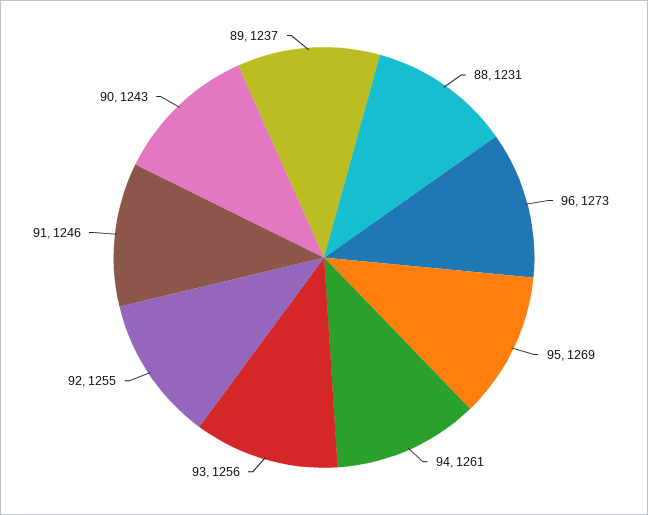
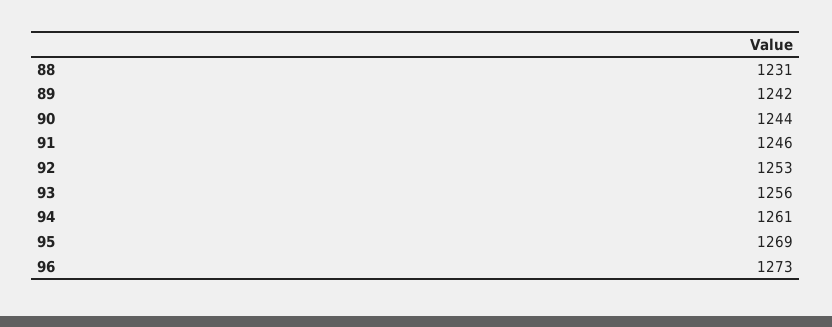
  {
    "88": 1231,
    "96": 1273,
    "95": 1269,
    "94": 1261,
    "93": 1256,
-   "92": 1255,
+   "92": 1253,
    "91": 1246,
-   "90": 1243,
+   "90": 1244,
-   "89": 1237
+   "89": 1242
  }

